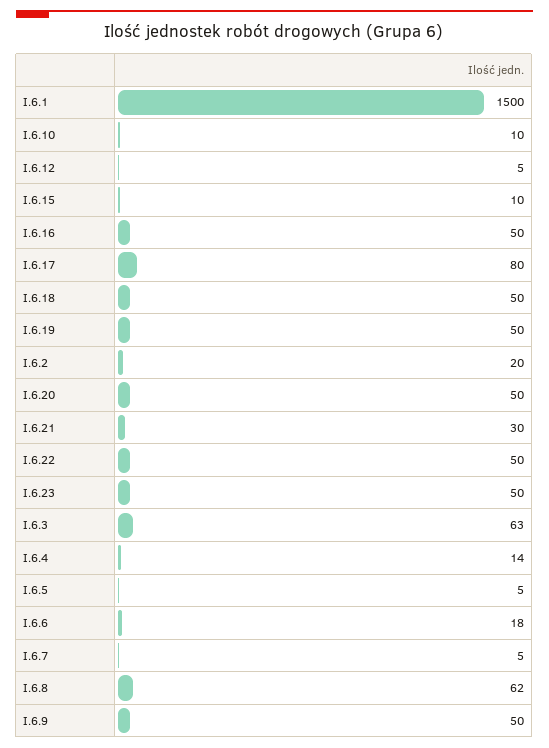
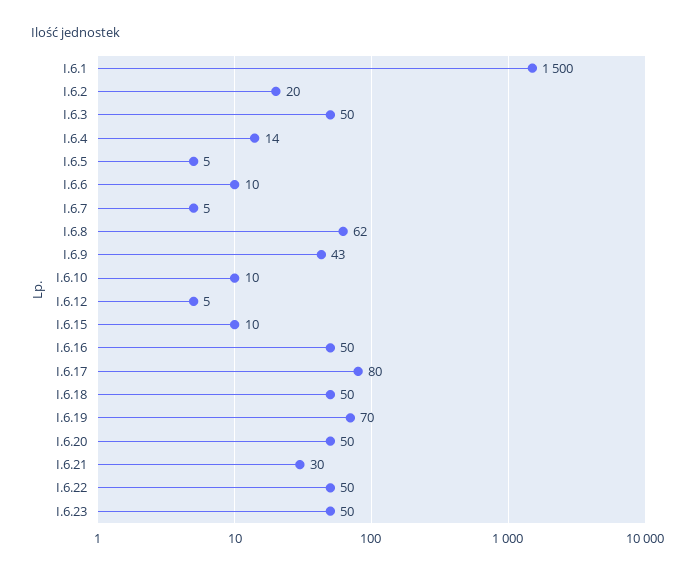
  {
    "I.6.1": 1500,
    "I.6.10": 10,
    "I.6.12": 5,
    "I.6.15": 10,
    "I.6.16": 50,
    "I.6.17": 80,
    "I.6.18": 50,
-   "I.6.19": 50,
+   "I.6.19": 70,
    "I.6.2": 20,
    "I.6.20": 50,
    "I.6.21": 30,
    "I.6.22": 50,
    "I.6.23": 50,
-   "I.6.3": 63,
+   "I.6.3": 50,
    "I.6.4": 14,
    "I.6.5": 5,
-   "I.6.6": 18,
+   "I.6.6": 10,
    "I.6.7": 5,
    "I.6.8": 62,
-   "I.6.9": 50
+   "I.6.9": 43
  }

